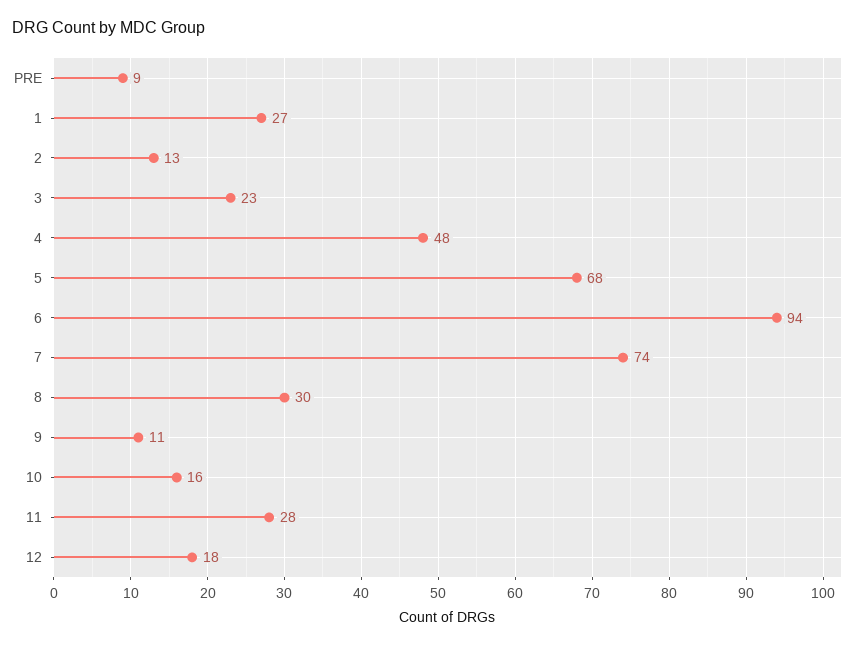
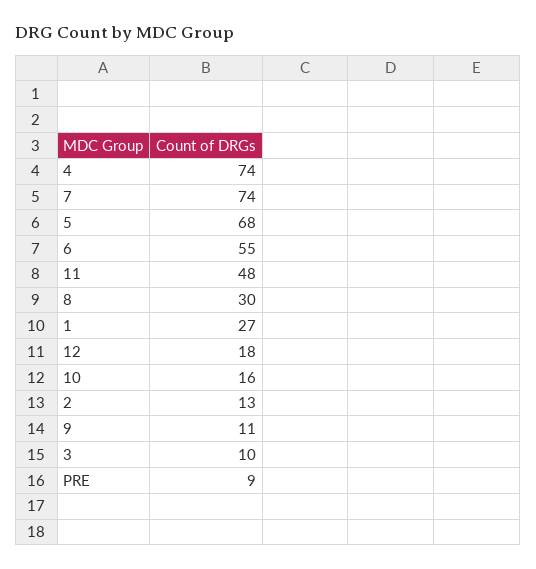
  {
    "PRE": 9,
    "1": 27,
    "2": 13,
-   "3": 23,
+   "3": 10,
-   "4": 48,
+   "4": 74,
    "5": 68,
-   "6": 94,
+   "6": 55,
    "7": 74,
    "8": 30,
    "9": 11,
    "10": 16,
-   "11": 28,
+   "11": 48,
    "12": 18
  }

